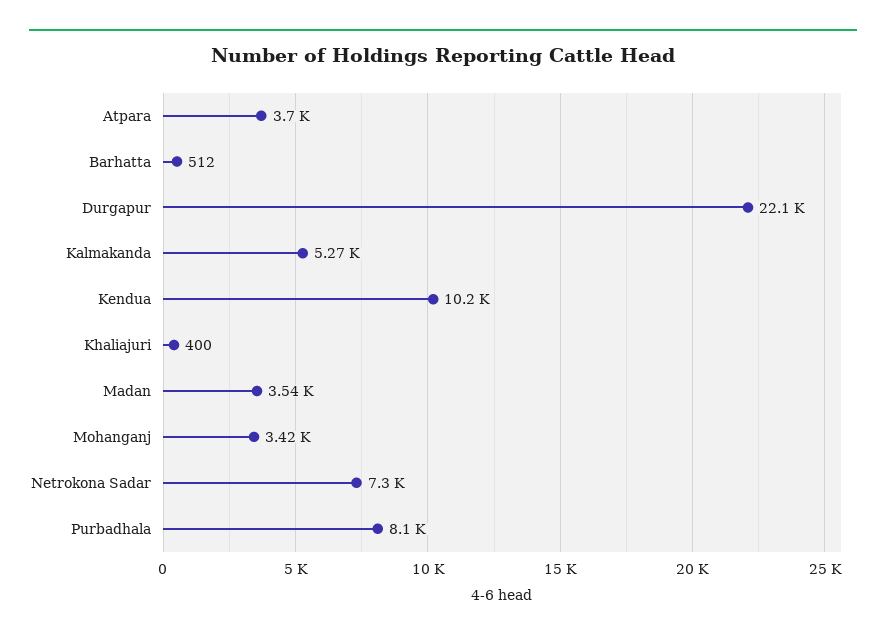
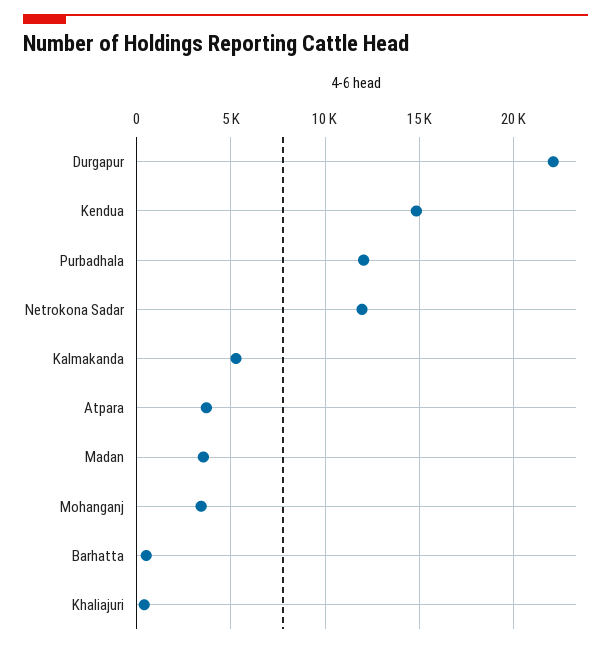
  {
    "Atpara": 3700,
    "Barhatta": 512,
    "Durgapur": 22100,
    "Kalmakanda": 5270,
-   "Kendua": 10200,
+   "Kendua": 15000,
    "Khaliajuri": 400,
    "Madan": 3540,
    "Mohanganj": 3420,
-   "Netrokona Sadar": 7300,
+   "Netrokona Sadar": 12000,
-   "Purbadhala": 8100
+   "Purbadhala": 12000
  }

